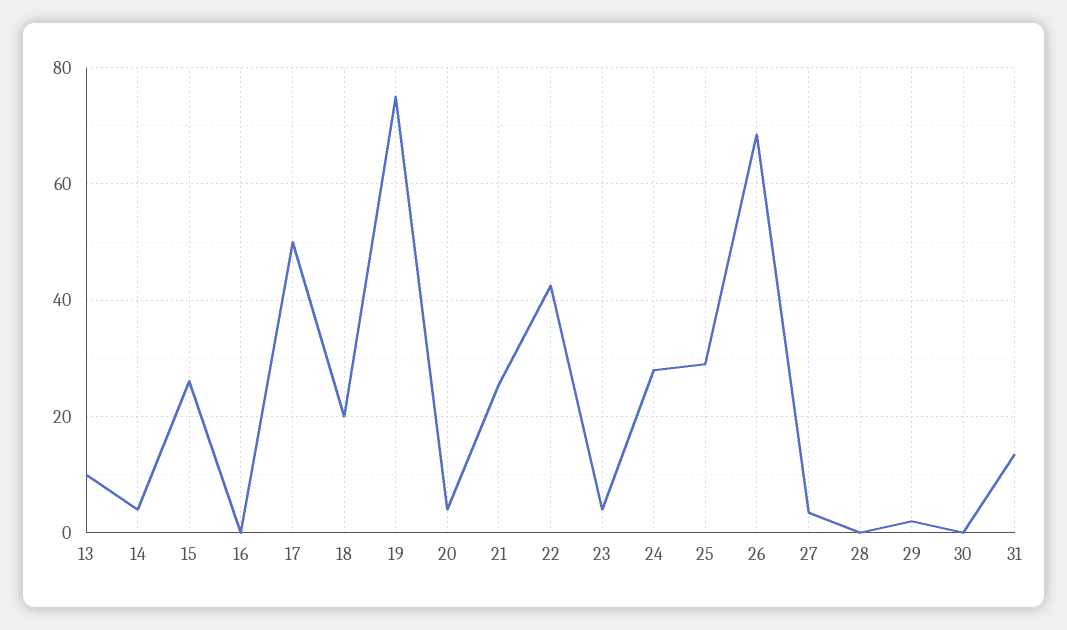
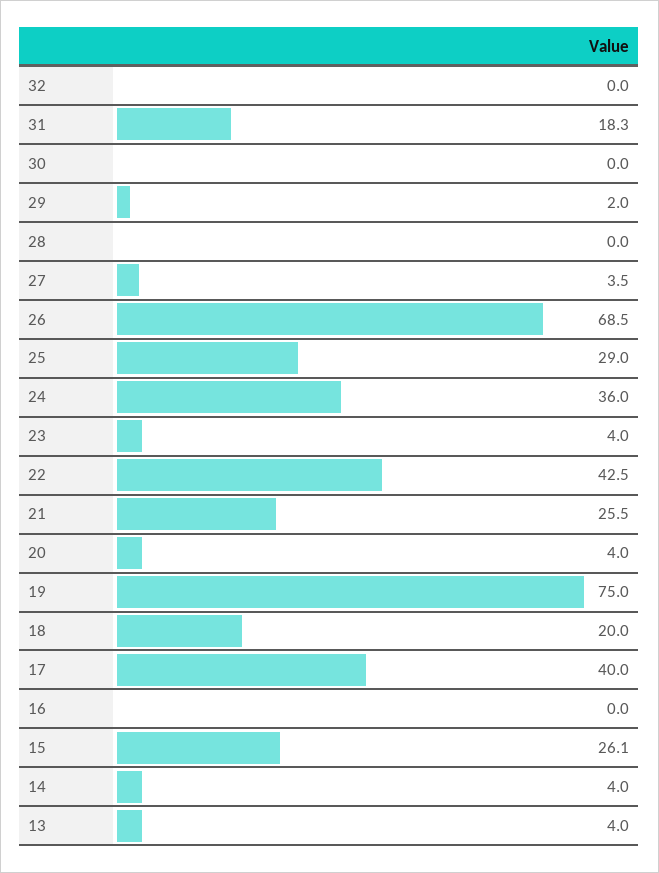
  {
-   "13": 10,
+   "13": 4,
    "14": 4,
    "15": 26.1,
    "16": 0,
-   "17": 50,
+   "17": 40,
    "18": 20,
    "19": 75,
    "20": 4,
    "21": 25.5,
    "22": 42.5,
    "23": 4,
-   "24": 28,
+   "24": 36,
    "25": 29,
    "26": 68.5,
    "27": 3.5,
    "28": 0,
    "29": 2,
    "30": 0,
-   "31": 14
+   "31": 18.3,
+   "32": 0
  }

